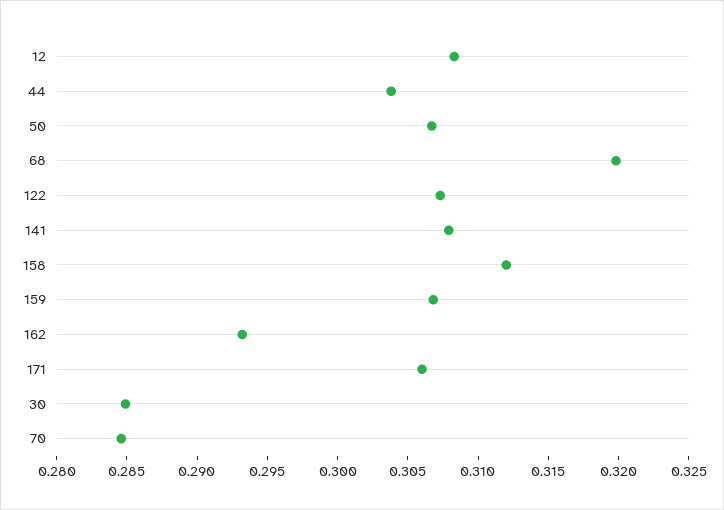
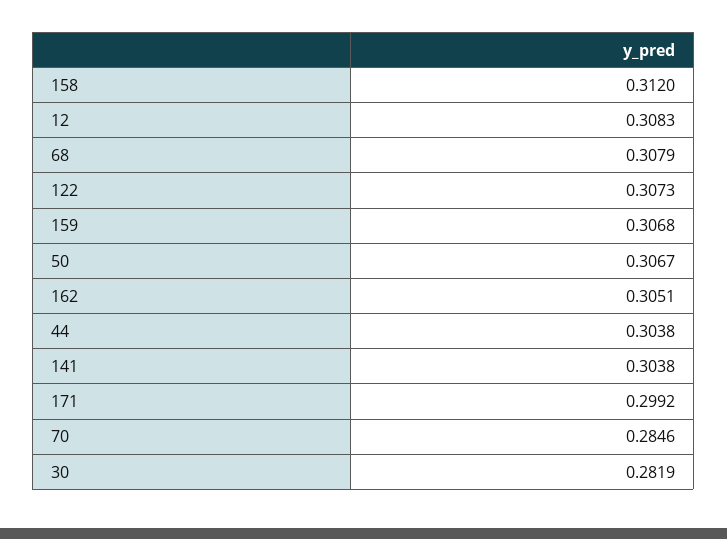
  {
    "12": 0.3083,
    "44": 0.3038,
    "50": 0.3067,
-   "68": 0.32,
+   "68": 0.3079,
    "122": 0.3073,
-   "141": 0.308,
+   "141": 0.3038,
    "158": 0.312,
    "159": 0.3068,
-   "162": 0.293,
+   "162": 0.3051,
-   "171": 0.306,
+   "171": 0.2992,
-   "30": 0.285,
+   "30": 0.2819,
    "70": 0.2846
  }

